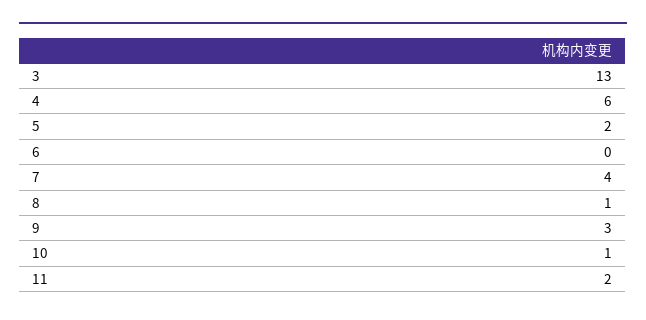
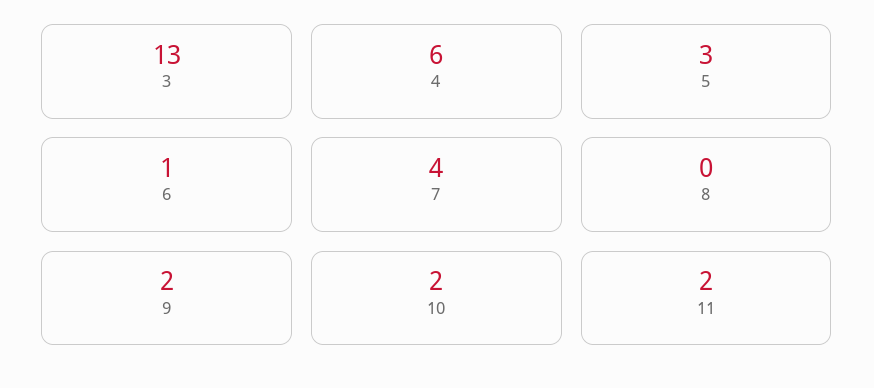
  {
    "3": 13,
    "4": 6,
-   "5": 2,
+   "5": 3,
-   "6": 0,
+   "6": 1,
    "7": 4,
-   "8": 1,
+   "8": 0,
-   "9": 3,
+   "9": 2,
-   "10": 1,
+   "10": 2,
    "11": 2
  }

